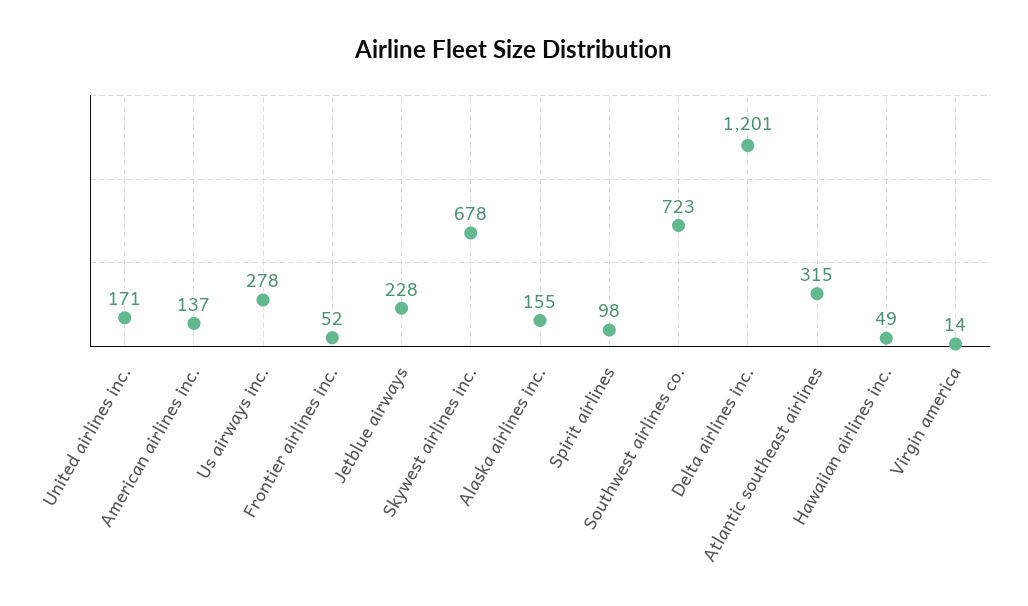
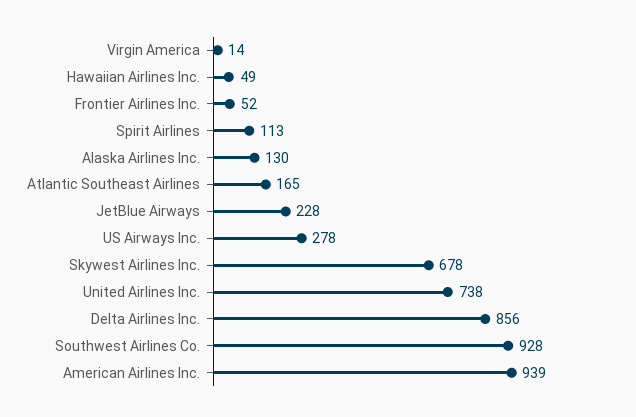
  {
-   "United airlines inc.": 171,
+   "United airlines inc.": 738,
-   "American airlines inc.": 137,
+   "American airlines inc.": 939,
    "Us airways inc.": 278,
    "Frontier airlines inc.": 52,
    "Jetblue airways": 228,
    "Skywest airlines inc.": 678,
-   "Alaska airlines inc.": 155,
+   "Alaska airlines inc.": 130,
-   "Spirit airlines": 98,
+   "Spirit airlines": 113,
-   "Southwest airlines co.": 723,
+   "Southwest airlines co.": 928,
-   "Delta airlines inc.": 1201,
+   "Delta airlines inc.": 856,
-   "Atlantic southeast airlines": 315,
+   "Atlantic southeast airlines": 165,
    "Hawaiian airlines inc.": 49,
    "Virgin america": 14
  }

